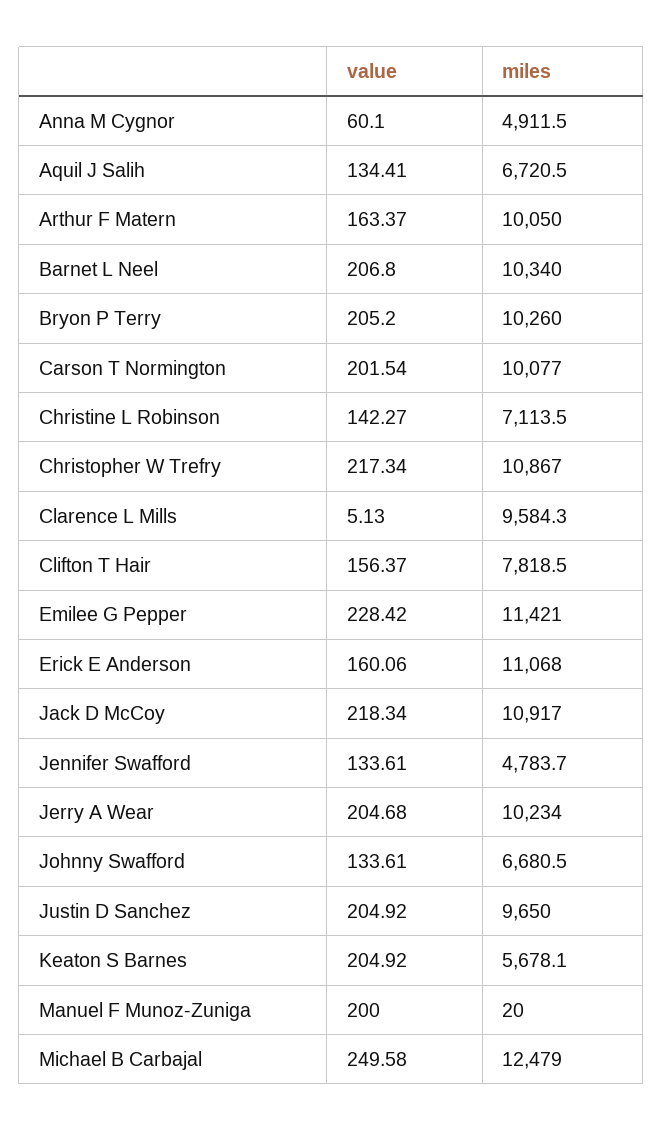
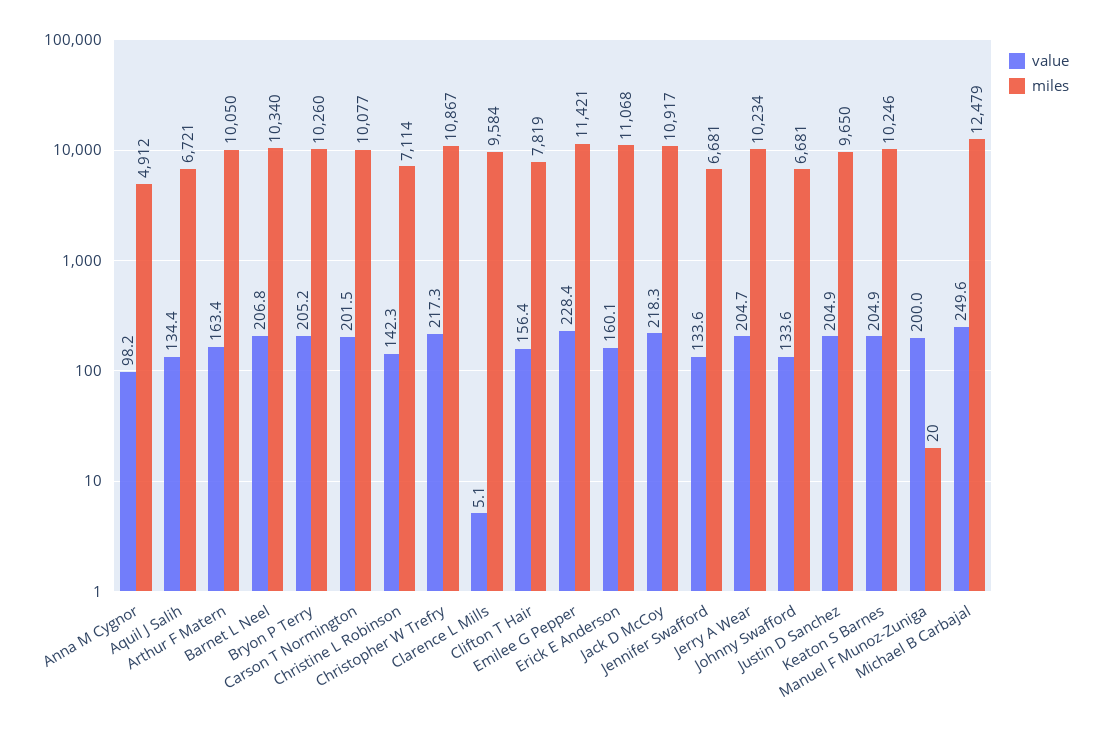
  {
    "value": {
-     "Anna M Cygnor": 60.1,
+     "Anna M Cygnor": 98.2,
      "Aquil J Salih": 134.41,
      "Arthur F Matern": 163.37,
      "Barnet L Neel": 206.8,
      "Bryon P Terry": 205.2,
      "Carson T Normington": 201.54,
      "Christine L Robinson": 142.27,
      "Christopher W Trefry": 217.34,
      "Clarence L Mills": 5.13,
      "Clifton T Hair": 156.37,
      "Emilee G Pepper": 228.42,
      "Erick E Anderson": 160.06,
      "Jack D McCoy": 218.34,
      "Jennifer Swafford": 133.61,
      "Jerry A Wear": 204.68,
      "Johnny Swafford": 133.61,
      "Justin D Sanchez": 204.92,
      "Keaton S Barnes": 204.92,
      "Manuel F Munoz-Zuniga": 200,
      "Michael B Carbajal": 249.58
    },
    "miles": {
      "Anna M Cygnor": 4911.5,
      "Aquil J Salih": 6720.5,
      "Arthur F Matern": 10050,
      "Barnet L Neel": 10340,
      "Bryon P Terry": 10260,
      "Carson T Normington": 10077,
      "Christine L Robinson": 7113.5,
      "Christopher W Trefry": 10867,
      "Clarence L Mills": 9584.3,
      "Clifton T Hair": 7818.5,
      "Emilee G Pepper": 11421,
      "Erick E Anderson": 11068,
      "Jack D McCoy": 10917,
-     "Jennifer Swafford": 4783.7,
+     "Jennifer Swafford": 6681,
      "Jerry A Wear": 10234,
      "Johnny Swafford": 6680.5,
      "Justin D Sanchez": 9650,
-     "Keaton S Barnes": 5678.1,
+     "Keaton S Barnes": 10246,
      "Manuel F Munoz-Zuniga": 20,
      "Michael B Carbajal": 12479
    }
  }

